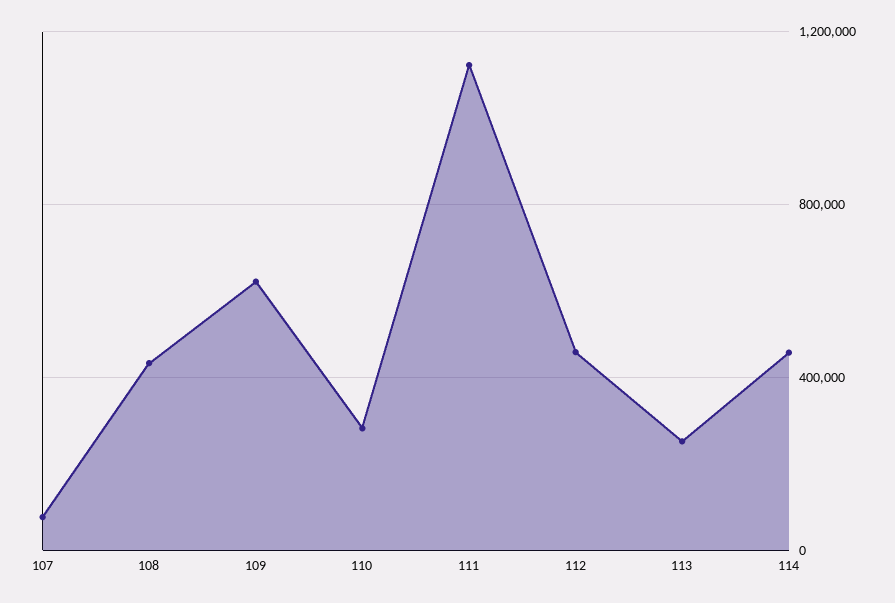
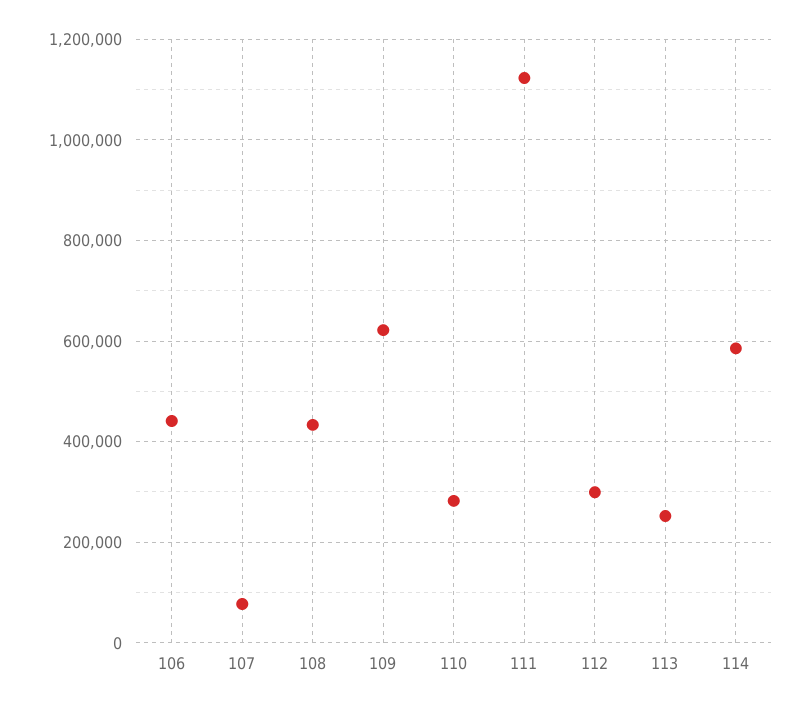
  {
    "107": 80000,
    "108": 440000,
    "109": 620000,
    "110": 280000,
    "111": 1120000,
-   "112": 450000,
+   "112": 300000,
    "113": 260000,
-   "114": 450000
+   "114": 580000,
+   "106": 440000
  }

